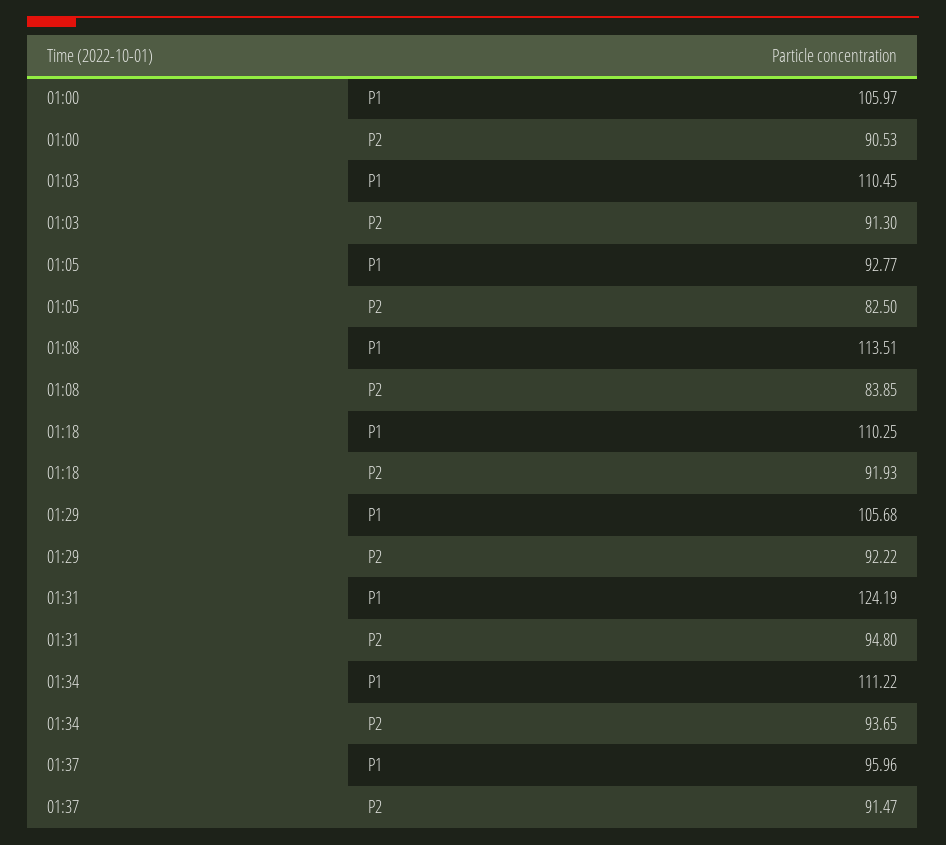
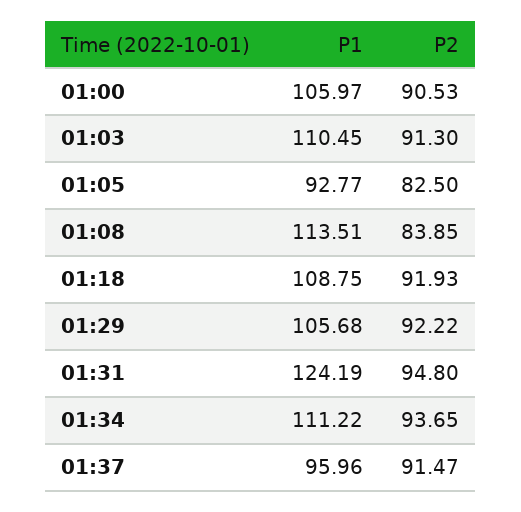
  {
    "01:00": {
      "P1": 105.97,
      "P2": 90.53
    },
    "01:03": {
      "P1": 110.45,
      "P2": 91.3
    },
    "01:05": {
      "P1": 92.77,
      "P2": 82.5
    },
    "01:08": {
      "P1": 113.51,
      "P2": 83.85
    },
    "01:18": {
-     "P1": 110.25,
+     "P1": 108.75,
      "P2": 91.93
    },
    "01:29": {
      "P1": 105.68,
      "P2": 92.22
    },
    "01:31": {
      "P1": 124.19,
      "P2": 94.8
    },
    "01:34": {
      "P1": 111.22,
      "P2": 93.65
    },
    "01:37": {
      "P1": 95.96,
      "P2": 91.47
    }
  }

